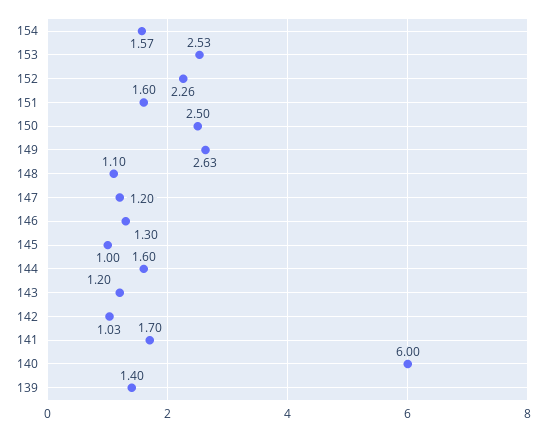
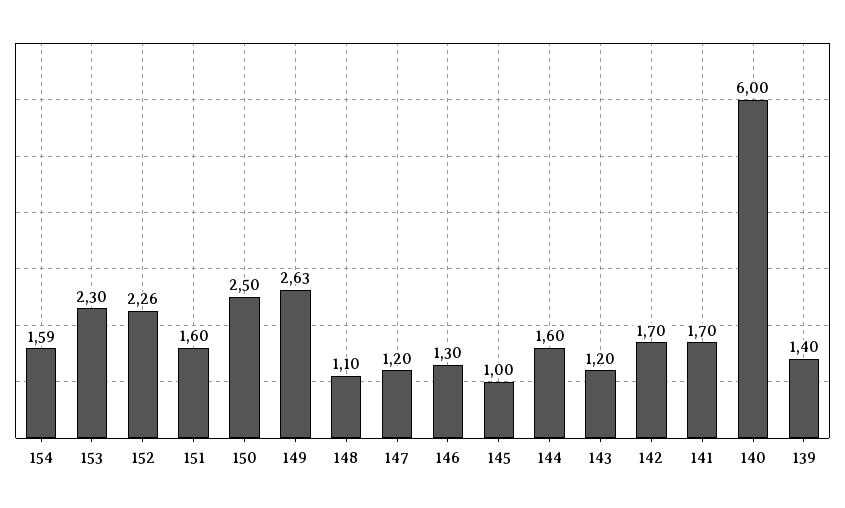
  {
-   "154": 1.57,
+   "154": 1.59,
-   "153": 2.53,
+   "153": 2.3,
    "152": 2.26,
    "151": 1.6,
    "150": 2.5,
    "149": 2.63,
    "148": 1.1,
    "147": 1.2,
    "146": 1.3,
    "145": 1,
    "144": 1.6,
    "143": 1.2,
-   "142": 1.03,
+   "142": 1.7,
    "141": 1.7,
    "140": 6,
    "139": 1.4
  }

